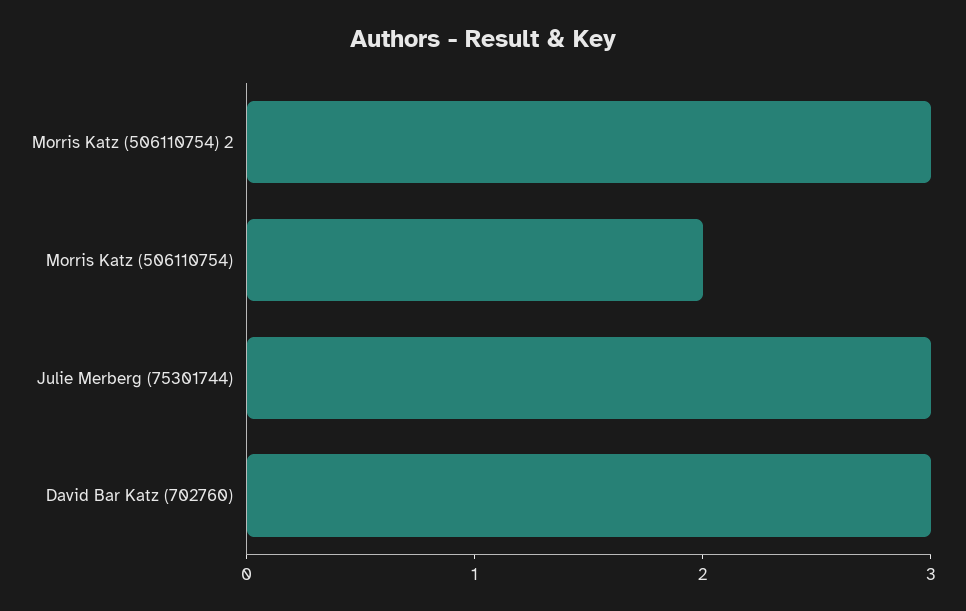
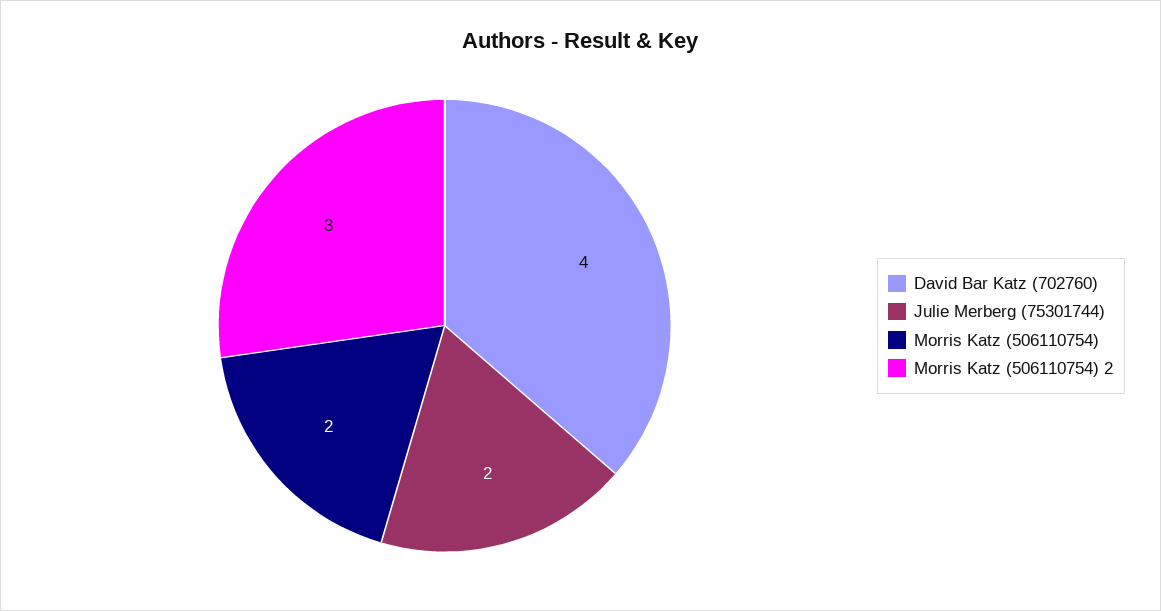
  {
    "Morris Katz (506110754) 2": 3,
    "Morris Katz (506110754)": 2,
-   "Julie Merberg (75301744)": 3,
+   "Julie Merberg (75301744)": 2,
-   "David Bar Katz (702760)": 3
+   "David Bar Katz (702760)": 4
  }

